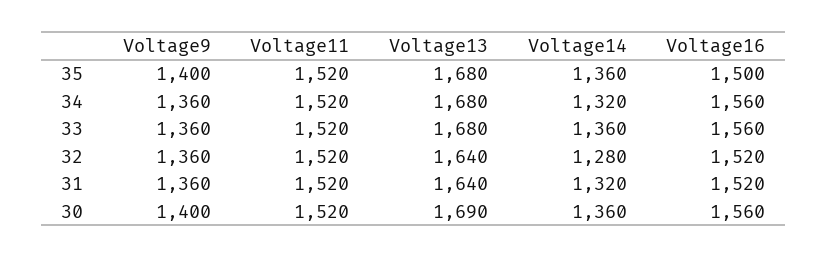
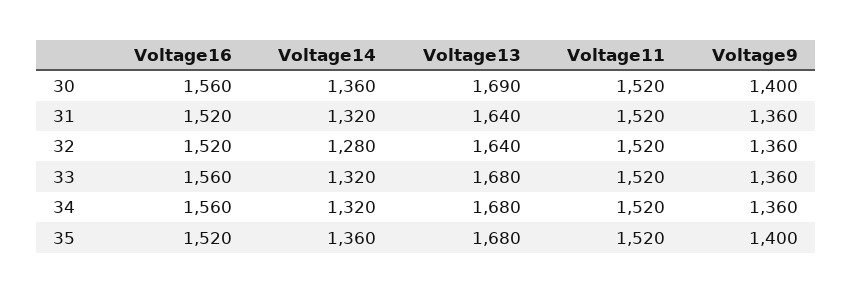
  {
    "Voltage9": {
      "35": 1400,
      "34": 1360,
      "33": 1360,
      "32": 1360,
      "31": 1360,
      "30": 1400
    },
    "Voltage11": {
      "35": 1520,
      "34": 1520,
      "33": 1520,
      "32": 1520,
      "31": 1520,
      "30": 1520
    },
    "Voltage13": {
      "35": 1680,
      "34": 1680,
      "33": 1680,
      "32": 1640,
      "31": 1640,
      "30": 1690
    },
    "Voltage14": {
      "35": 1360,
      "34": 1320,
-     "33": 1360,
+     "33": 1320,
      "32": 1280,
      "31": 1320,
      "30": 1360
    },
    "Voltage16": {
-     "35": 1500,
+     "35": 1520,
      "34": 1560,
      "33": 1560,
      "32": 1520,
      "31": 1520,
      "30": 1560
    }
  }

